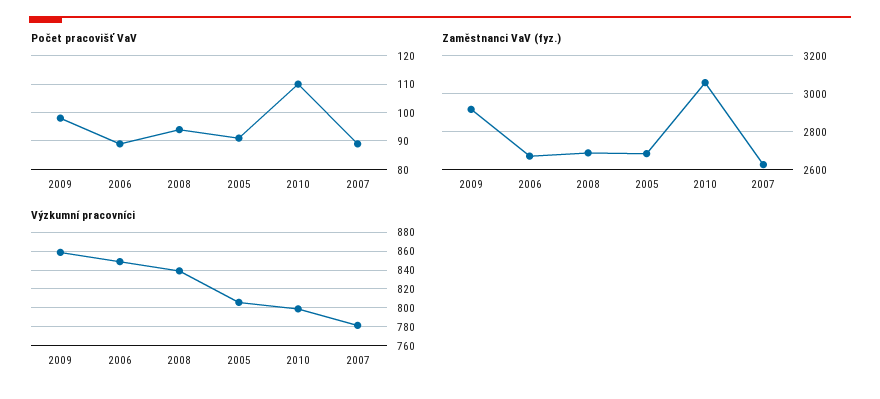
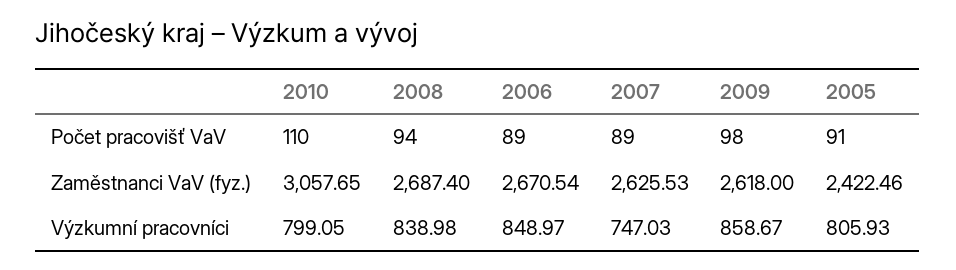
  {
    "Počet pracovišť VaV": {
      "2009": 98,
      "2006": 89,
      "2008": 94,
      "2005": 91,
      "2010": 110,
      "2007": 89
    },
    "Zaměstnanci VaV (fyz.)": {
-     "2009": 2900,
+     "2009": 2618,
      "2006": 2670.54,
      "2008": 2687.4,
-     "2005": 2700,
+     "2005": 2422.46,
      "2010": 3057.65,
      "2007": 2625.53
    },
    "Výzkumní pracovníci": {
      "2009": 858.67,
      "2006": 848.97,
      "2008": 838.98,
      "2005": 805.93,
      "2010": 799.05,
-     "2007": 780
+     "2007": 747.03
    }
  }

